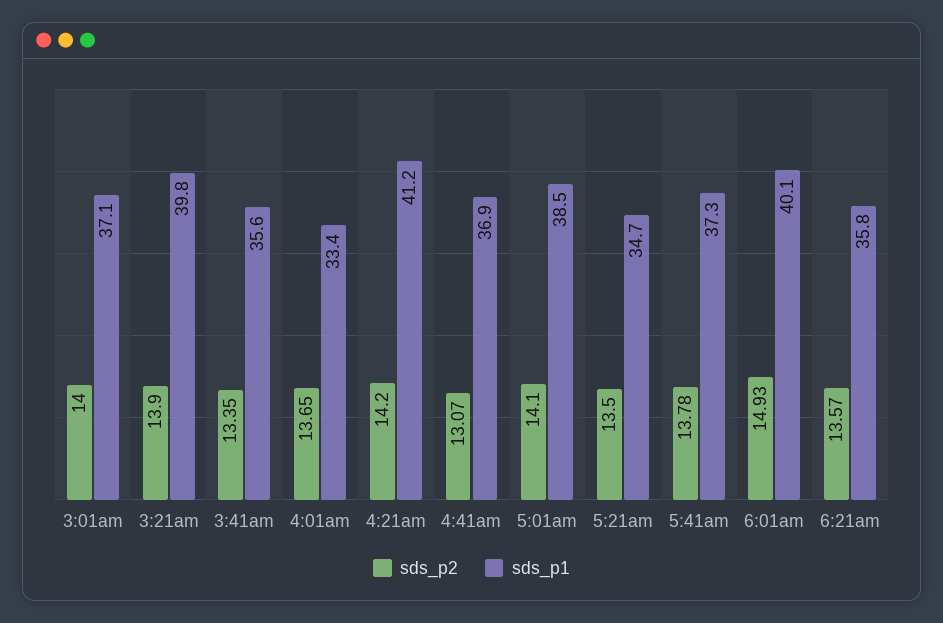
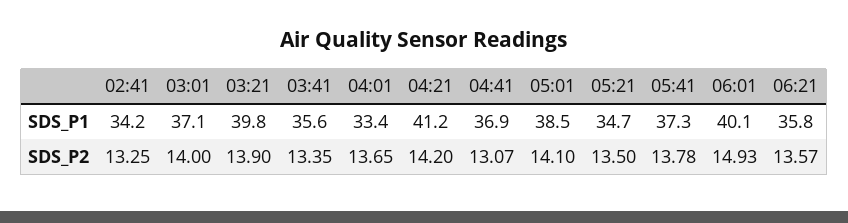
  {
    "sds_p2": {
      "3:01am": 14,
      "3:21am": 13.9,
      "3:41am": 13.35,
      "4:01am": 13.65,
      "4:21am": 14.2,
      "4:41am": 13.07,
      "5:01am": 14.1,
      "5:21am": 13.5,
      "5:41am": 13.78,
      "6:01am": 14.93,
-     "6:21am": 13.57
+     "6:21am": 13.57,
+     "02:41": 13.25
    },
    "sds_p1": {
      "3:01am": 37.1,
      "3:21am": 39.8,
      "3:41am": 35.6,
      "4:01am": 33.4,
      "4:21am": 41.2,
      "4:41am": 36.9,
      "5:01am": 38.5,
      "5:21am": 34.7,
      "5:41am": 37.3,
      "6:01am": 40.1,
-     "6:21am": 35.8
+     "6:21am": 35.8,
+     "02:41": 34.2
    }
  }

